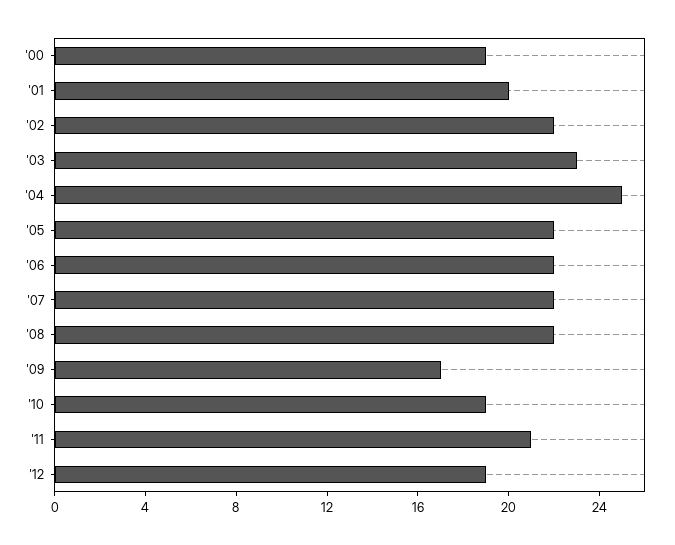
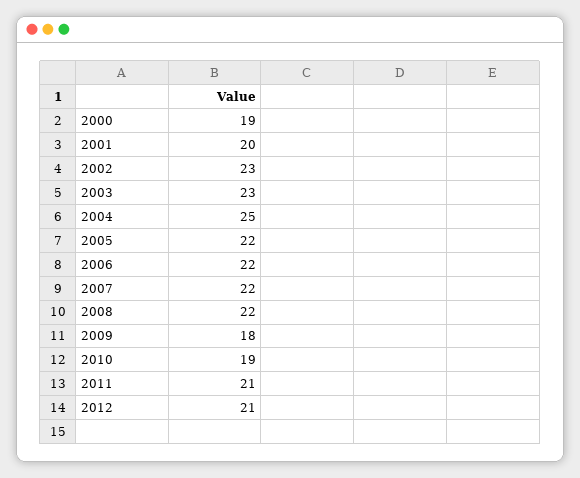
  {
    "'00": 19,
    "'01": 20,
-   "'02": 22,
+   "'02": 23,
    "'03": 23,
    "'04": 25,
    "'05": 22,
    "'06": 22,
    "'07": 22,
    "'08": 22,
-   "'09": 17,
+   "'09": 18,
    "'10": 19,
    "'11": 21,
-   "'12": 19
+   "'12": 21
  }

